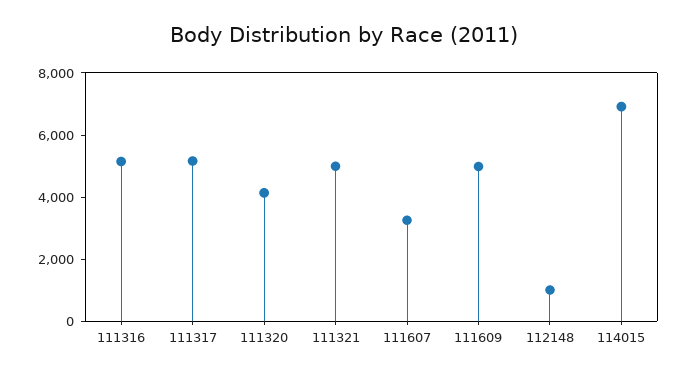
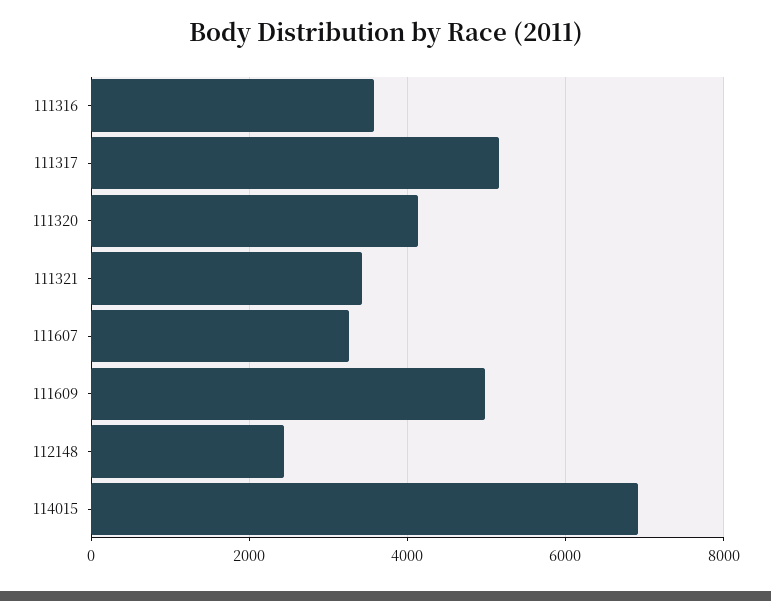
  {
-   "111316": 5000,
+   "111316": 3600,
    "111317": 5200,
    "111320": 4200,
-   "111321": 5000,
+   "111321": 3400,
    "111607": 3200,
    "111609": 5000,
-   "112148": 1000,
+   "112148": 2400,
    "114015": 7000
  }

